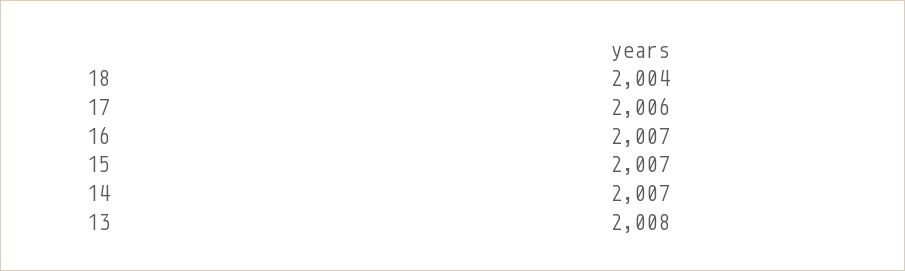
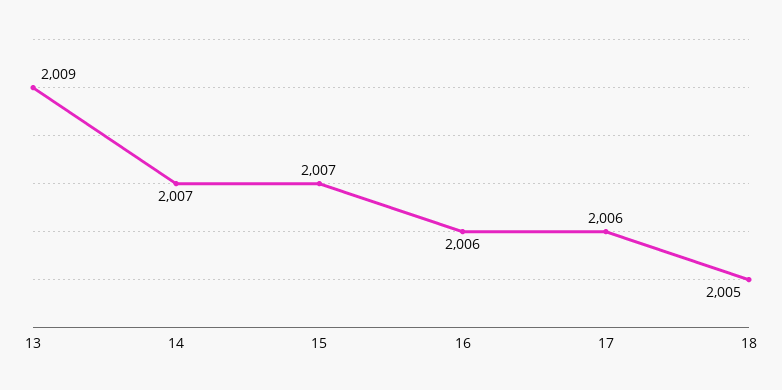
  {
-   "18": 2004,
+   "18": 2005,
    "17": 2006,
-   "16": 2007,
+   "16": 2006,
    "15": 2007,
    "14": 2007,
-   "13": 2008
+   "13": 2009
  }

